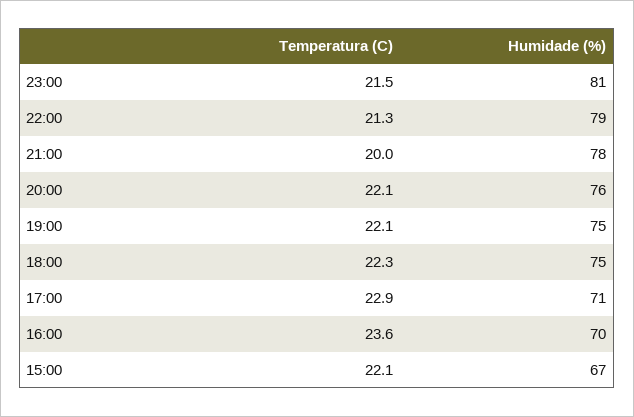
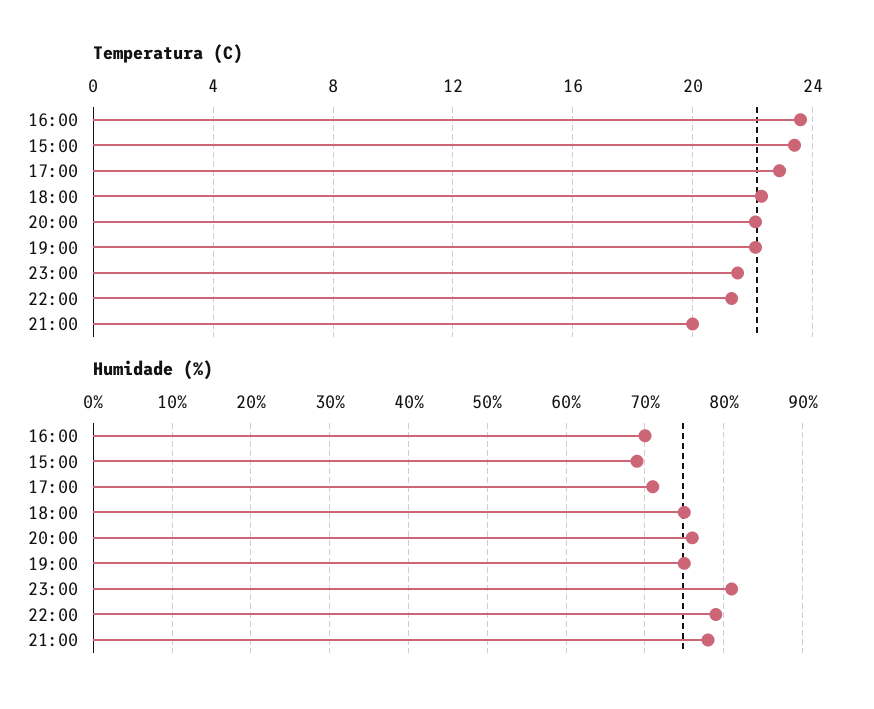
  {
    "Temperatura (C)": {
      "23:00": 21.5,
      "22:00": 21.3,
      "21:00": 20,
      "20:00": 22.1,
      "19:00": 22.1,
      "18:00": 22.3,
      "17:00": 22.9,
      "16:00": 23.6,
-     "15:00": 22.1
+     "15:00": 23.5
    },
    "Humidade (%)": {
      "23:00": 81,
      "22:00": 79,
      "21:00": 78,
      "20:00": 76,
      "19:00": 75,
      "18:00": 75,
      "17:00": 71,
      "16:00": 70,
-     "15:00": 67
+     "15:00": 69
    }
  }

